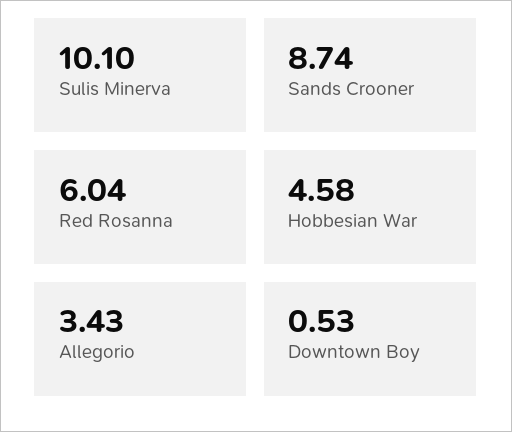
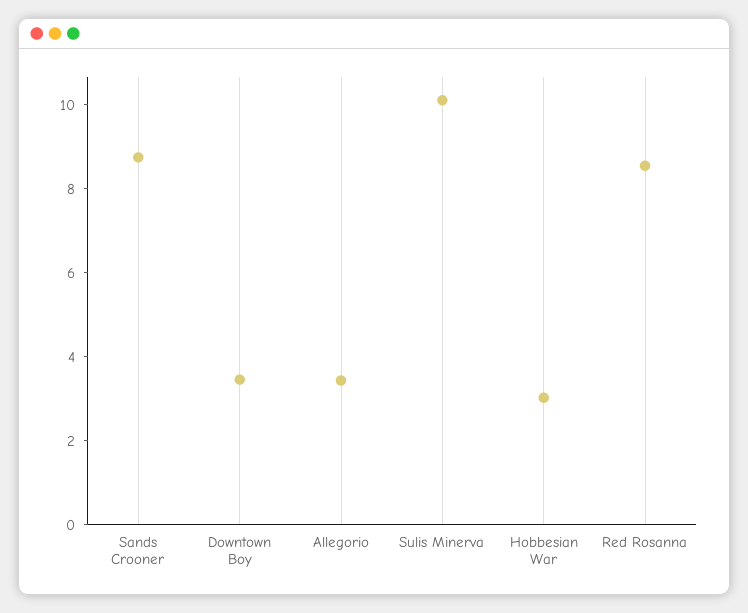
  {
    "Sulis Minerva": 10.1,
    "Sands Crooner": 8.74,
-   "Red Rosanna": 6.04,
+   "Red Rosanna": 8.5,
-   "Hobbesian War": 4.58,
+   "Hobbesian War": 3,
    "Allegorio": 3.43,
-   "Downtown Boy": 0.53
+   "Downtown Boy": 3.5
  }

